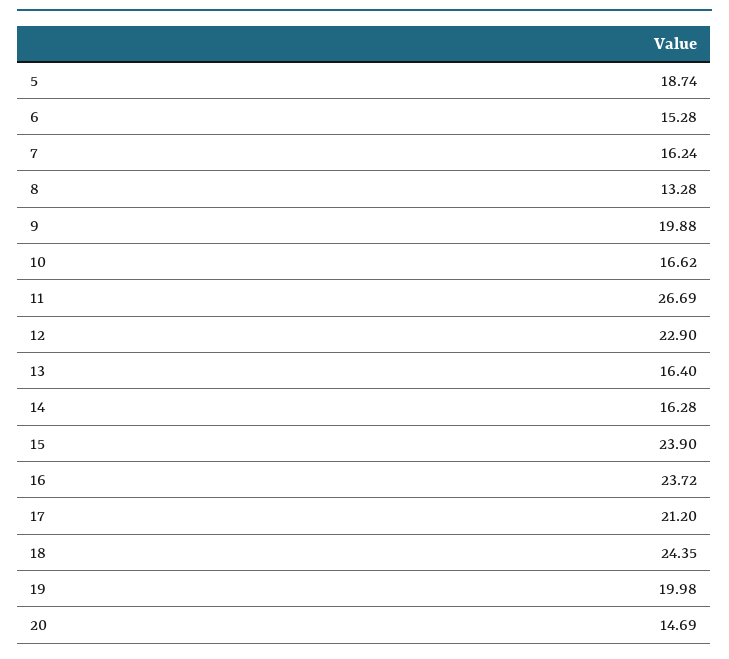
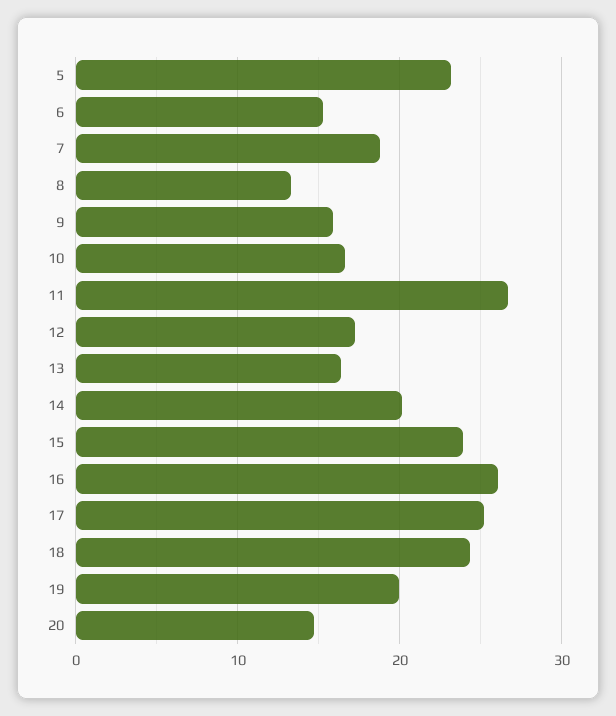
  {
-   "5": 18.74,
+   "5": 23,
    "6": 15.28,
-   "7": 16.24,
+   "7": 19,
    "8": 13.28,
-   "9": 19.88,
+   "9": 16,
    "10": 16.62,
    "11": 26.69,
-   "12": 22.9,
+   "12": 17,
    "13": 16.4,
-   "14": 16.28,
+   "14": 20,
    "15": 23.9,
-   "16": 23.72,
+   "16": 26,
-   "17": 21.2,
+   "17": 25,
    "18": 24.35,
    "19": 19.98,
    "20": 14.69
  }

